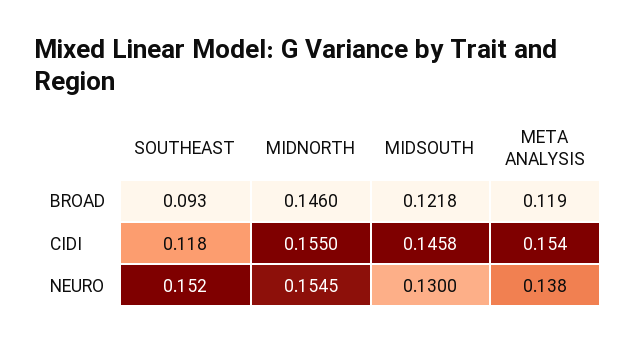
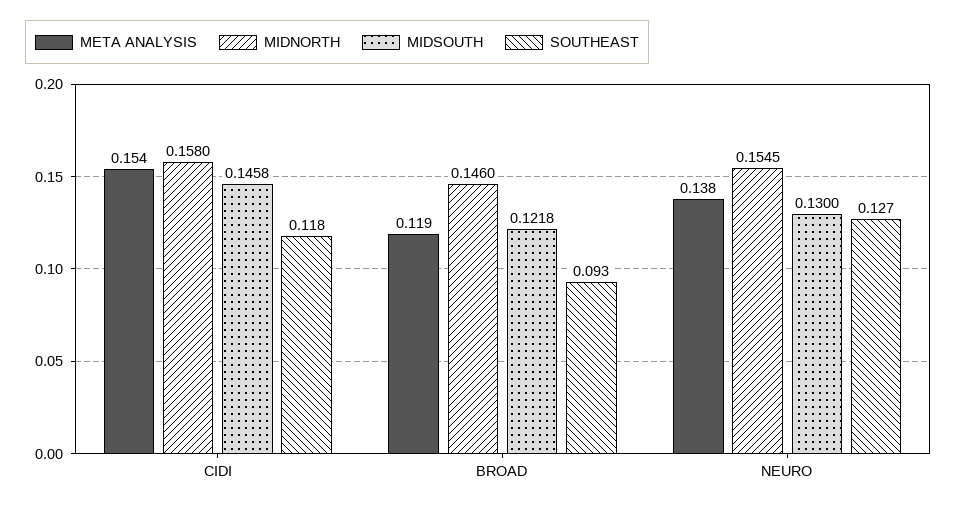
  {
    "SOUTHEAST": {
      "BROAD": 0.093,
      "CIDI": 0.118,
-     "NEURO": 0.152
+     "NEURO": 0.127
    },
    "MIDNORTH": {
      "BROAD": 0.146,
-     "CIDI": 0.155,
+     "CIDI": 0.158,
      "NEURO": 0.1545
    },
    "MIDSOUTH": {
      "BROAD": 0.1218,
      "CIDI": 0.1458,
      "NEURO": 0.13
    },
    "META ANALYSIS": {
      "BROAD": 0.119,
      "CIDI": 0.154,
      "NEURO": 0.138
    }
  }

